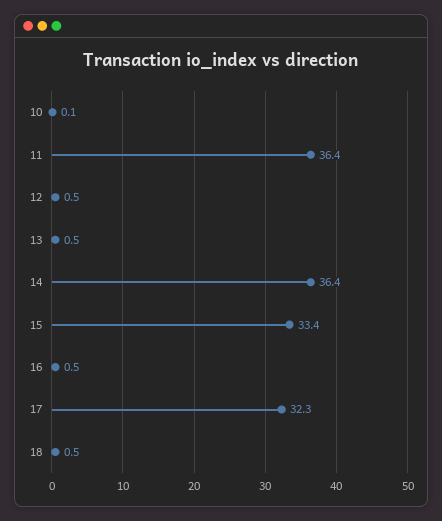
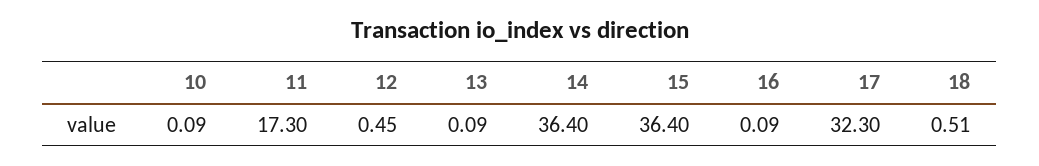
  {
    "10": 0.09,
-   "11": 36.4,
+   "11": 17.3,
    "12": 0.45,
-   "13": 0.5,
+   "13": 0.09,
    "14": 36.4,
-   "15": 33.4,
+   "15": 36.4,
-   "16": 0.5,
+   "16": 0.09,
    "17": 32.3,
    "18": 0.51
  }

